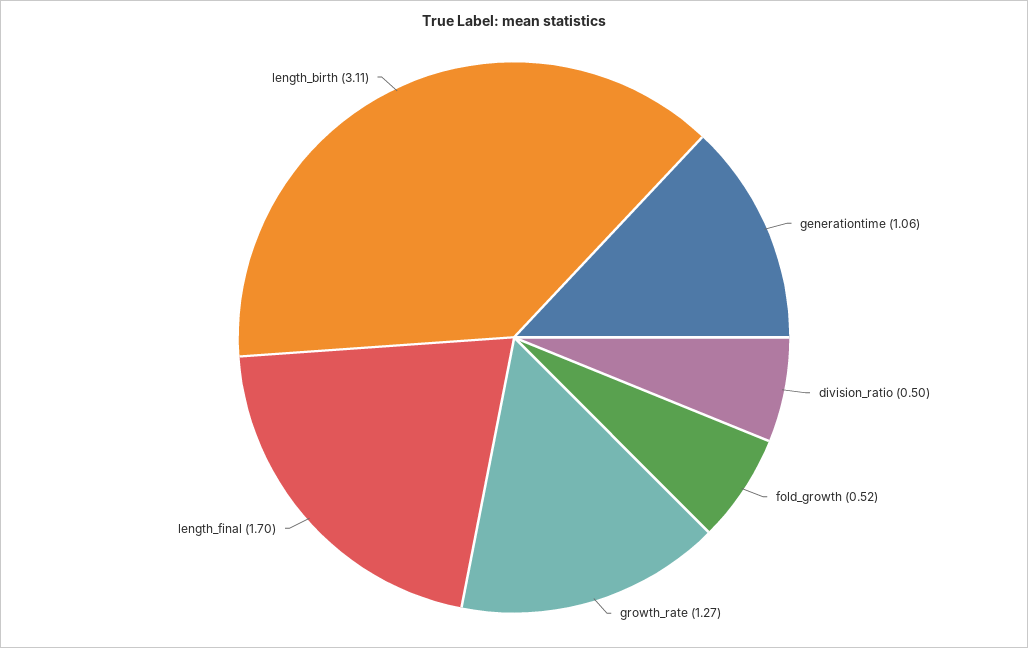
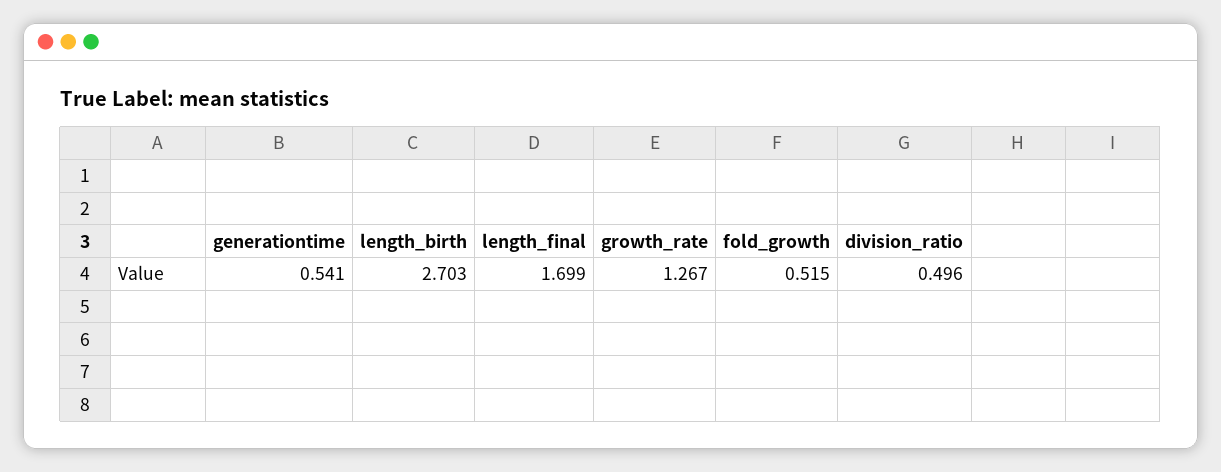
  {
-   "generationtime": 1.06,
+   "generationtime": 0.541,
    "division_ratio": 0.496,
    "fold_growth": 0.515,
    "growth_rate": 1.267,
    "length_final": 1.699,
-   "length_birth": 3.11
+   "length_birth": 2.703
  }

